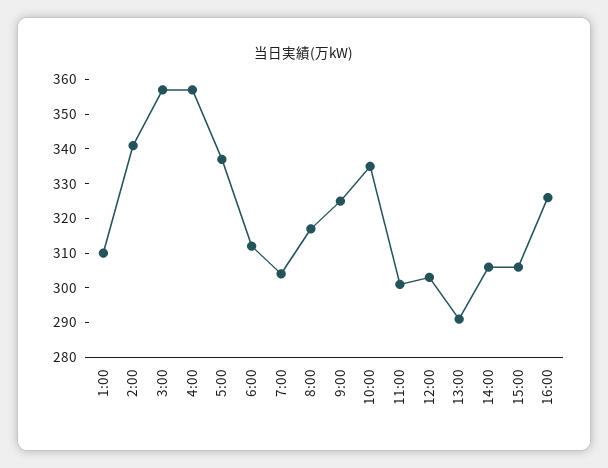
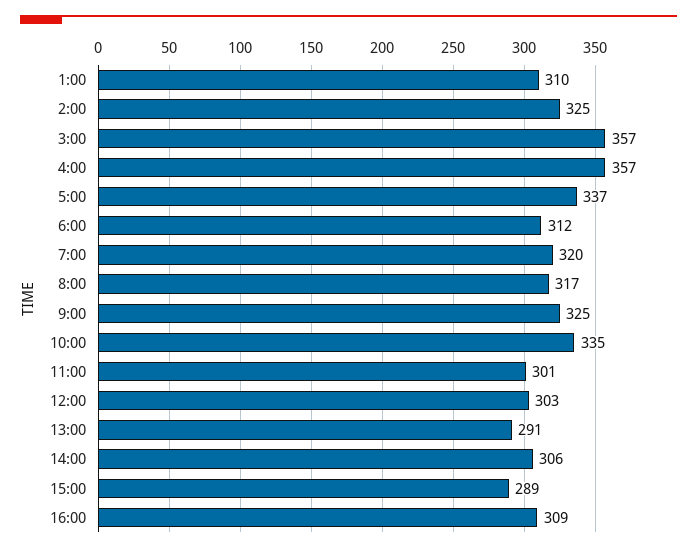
  {
    "1:00": 310,
-   "2:00": 340,
+   "2:00": 325,
    "3:00": 357,
    "4:00": 357,
    "5:00": 337,
    "6:00": 312,
-   "7:00": 305,
+   "7:00": 320,
    "8:00": 317,
    "9:00": 325,
    "10:00": 335,
    "11:00": 301,
    "12:00": 303,
    "13:00": 291,
    "14:00": 306,
-   "15:00": 305,
+   "15:00": 289,
-   "16:00": 325
+   "16:00": 309
  }

